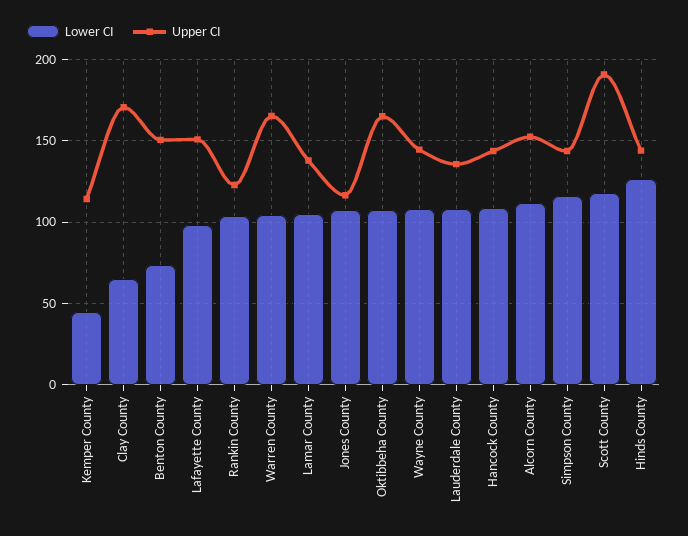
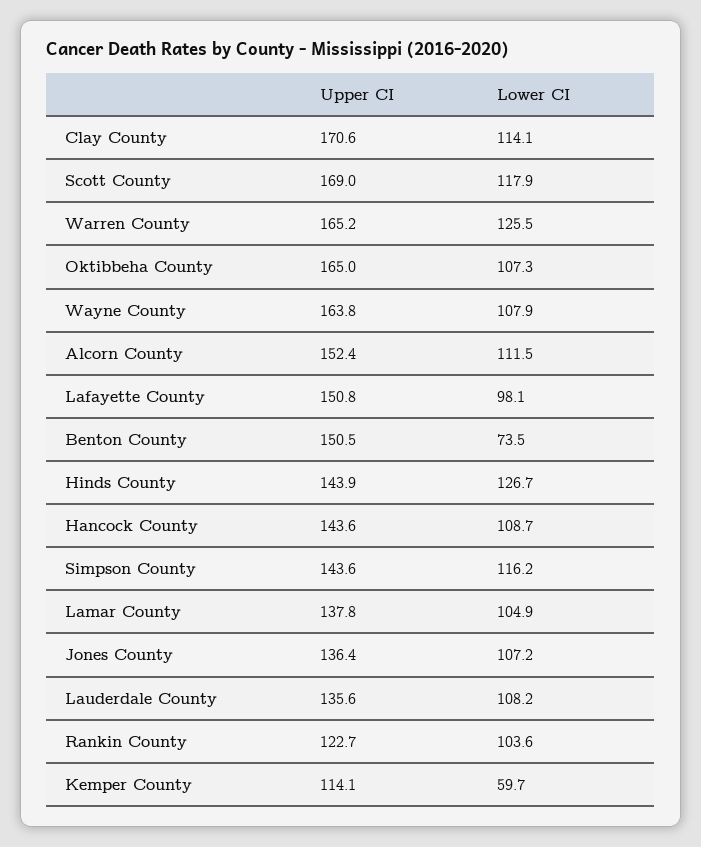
  {
    "Lower CI": {
-     "Kemper County": 45,
+     "Kemper County": 59.7,
-     "Clay County": 65,
+     "Clay County": 114.1,
      "Benton County": 73.5,
      "Lafayette County": 98.1,
      "Rankin County": 103.6,
-     "Warren County": 105,
+     "Warren County": 125.5,
      "Lamar County": 104.9,
      "Jones County": 107.2,
      "Oktibbeha County": 107.3,
      "Wayne County": 107.9,
      "Lauderdale County": 108.2,
      "Hancock County": 108.7,
      "Alcorn County": 111.5,
      "Simpson County": 116.2,
      "Scott County": 117.9,
      "Hinds County": 126.7
    },
    "Upper CI": {
      "Kemper County": 114.1,
      "Clay County": 170.6,
      "Benton County": 150.5,
      "Lafayette County": 150.8,
      "Rankin County": 122.7,
      "Warren County": 165.2,
      "Lamar County": 137.8,
-     "Jones County": 115,
+     "Jones County": 136.4,
      "Oktibbeha County": 165,
-     "Wayne County": 145,
+     "Wayne County": 163.8,
      "Lauderdale County": 135.6,
      "Hancock County": 143.6,
      "Alcorn County": 152.4,
      "Simpson County": 143.6,
-     "Scott County": 190,
+     "Scott County": 169,
      "Hinds County": 143.9
    }
  }

